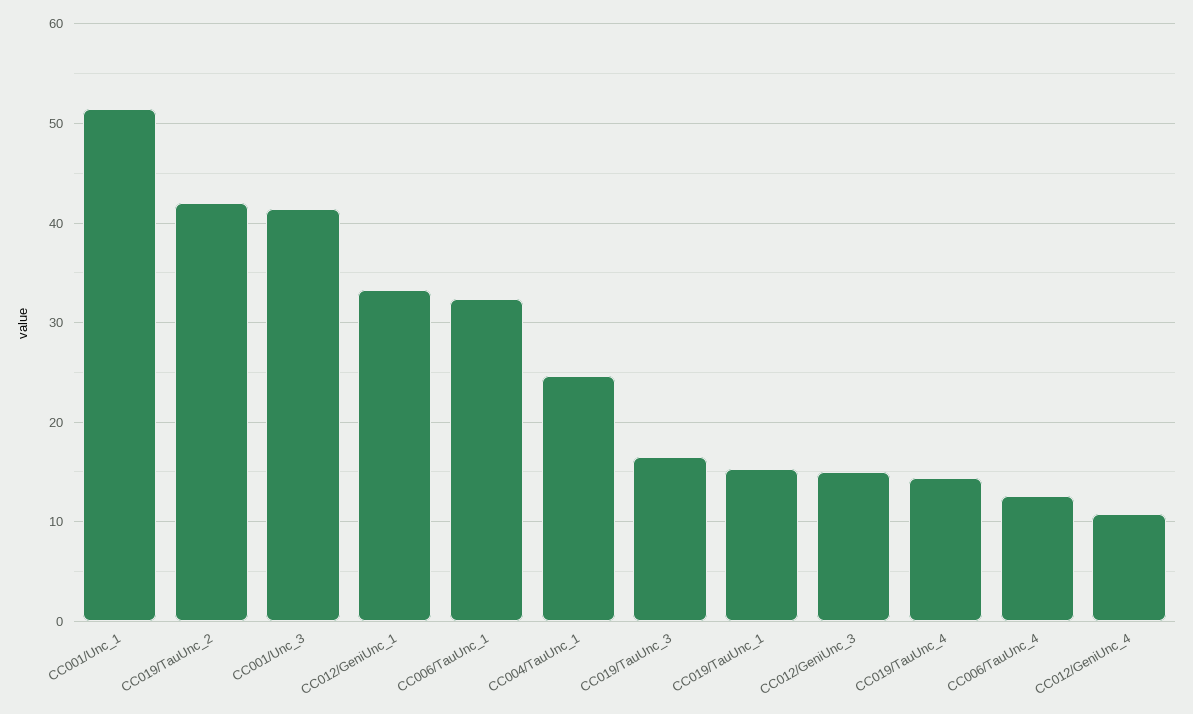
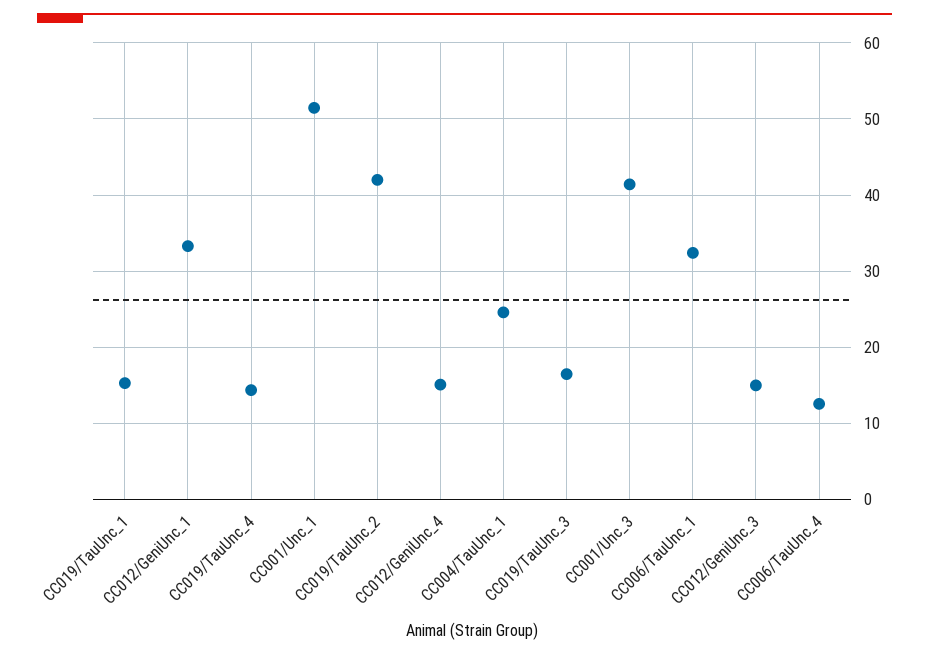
  {
    "CC001/Unc_1": 51,
    "CC019/TauUnc_2": 42,
    "CC001/Unc_3": 41,
    "CC012/GeniUnc_1": 33,
    "CC006/TauUnc_1": 32,
    "CC004/TauUnc_1": 25,
    "CC019/TauUnc_3": 17,
    "CC019/TauUnc_1": 15,
    "CC012/GeniUnc_3": 15,
    "CC019/TauUnc_4": 14,
    "CC006/TauUnc_4": 13,
-   "CC012/GeniUnc_4": 11
+   "CC012/GeniUnc_4": 15
  }

